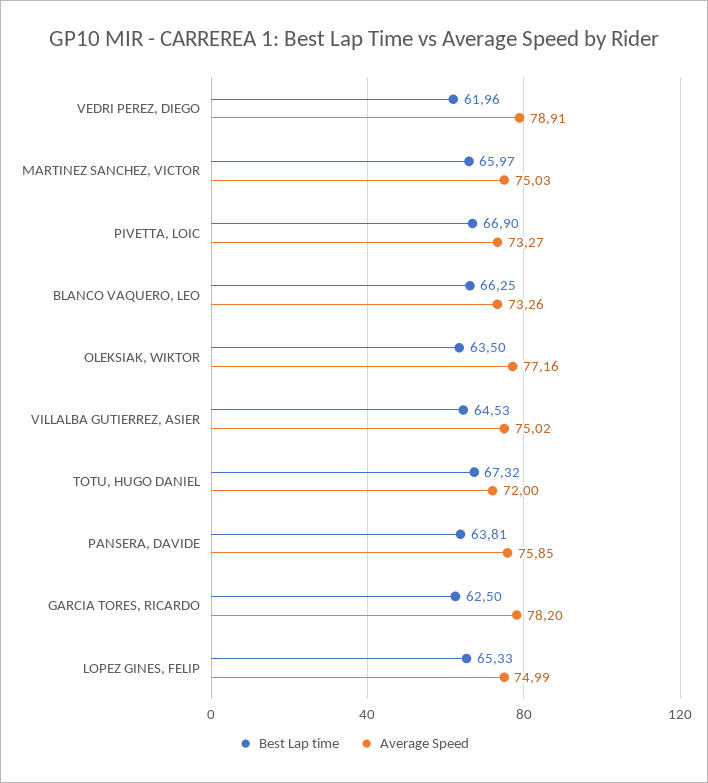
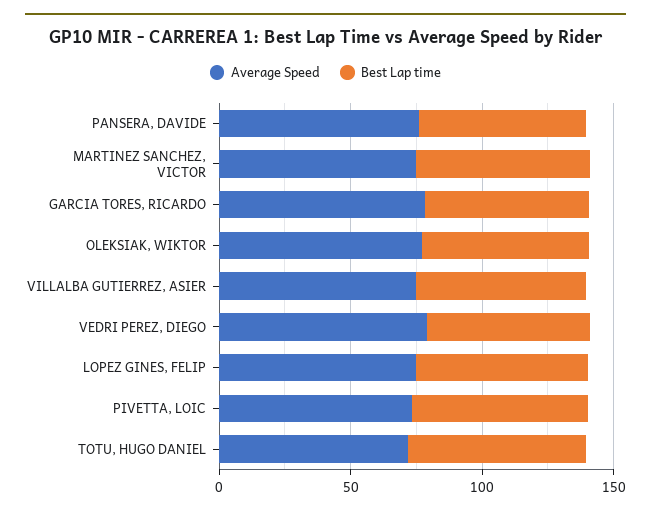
  {
    "Best Lap time": {
      "VEDRI PEREZ, DIEGO": 61.96,
      "MARTINEZ SANCHEZ, VICTOR": 65.97,
      "PIVETTA, LOIC": 66.9,
-     "BLANCO VAQUERO, LEO": 66.25,
      "OLEKSIAK, WIKTOR": 63.5,
      "VILLALBA GUTIERREZ, ASIER": 64.53,
      "TOTU, HUGO DANIEL": 67.32,
      "PANSERA, DAVIDE": 63.81,
      "GARCIA TORES, RICARDO": 62.5,
      "LOPEZ GINES, FELIP": 65.33
    },
    "Average Speed": {
      "VEDRI PEREZ, DIEGO": 78.91,
      "MARTINEZ SANCHEZ, VICTOR": 75.03,
      "PIVETTA, LOIC": 73.27,
-     "BLANCO VAQUERO, LEO": 73.26,
      "OLEKSIAK, WIKTOR": 77.16,
      "VILLALBA GUTIERREZ, ASIER": 75.02,
      "TOTU, HUGO DANIEL": 72,
      "PANSERA, DAVIDE": 75.85,
      "GARCIA TORES, RICARDO": 78.2,
      "LOPEZ GINES, FELIP": 74.99
    }
  }

